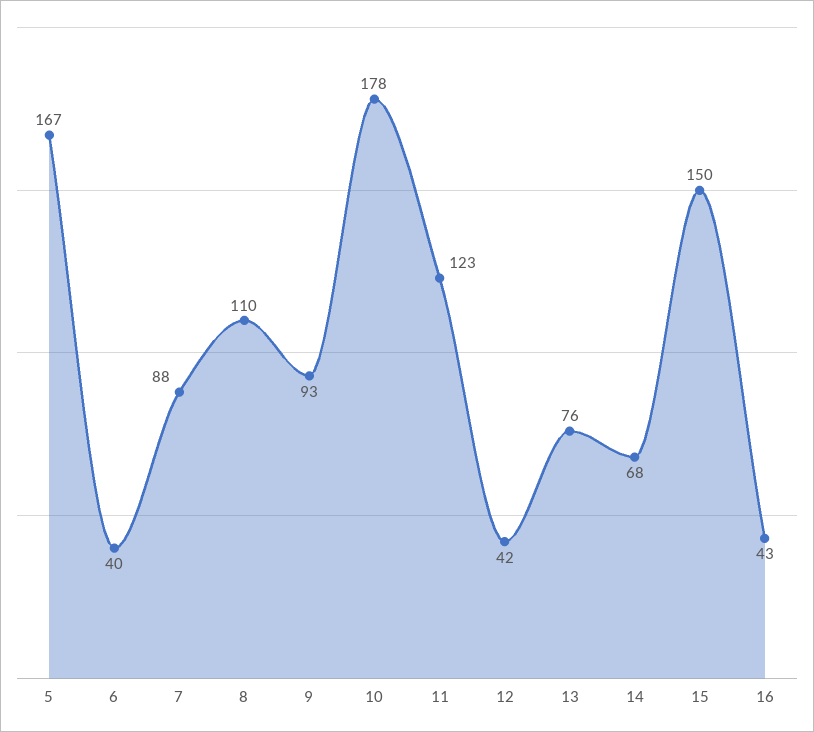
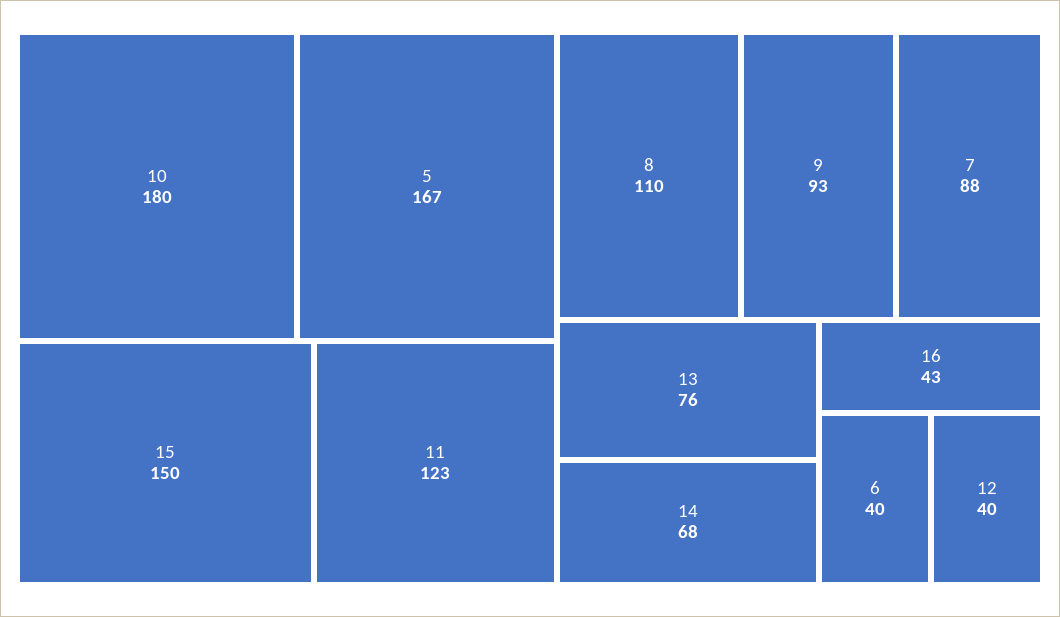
  {
    "5": 167,
    "6": 40,
    "7": 88,
    "8": 110,
    "9": 93,
-   "10": 178,
+   "10": 180,
    "11": 123,
-   "12": 42,
+   "12": 40,
    "13": 76,
    "14": 68,
    "15": 150,
    "16": 43
  }

